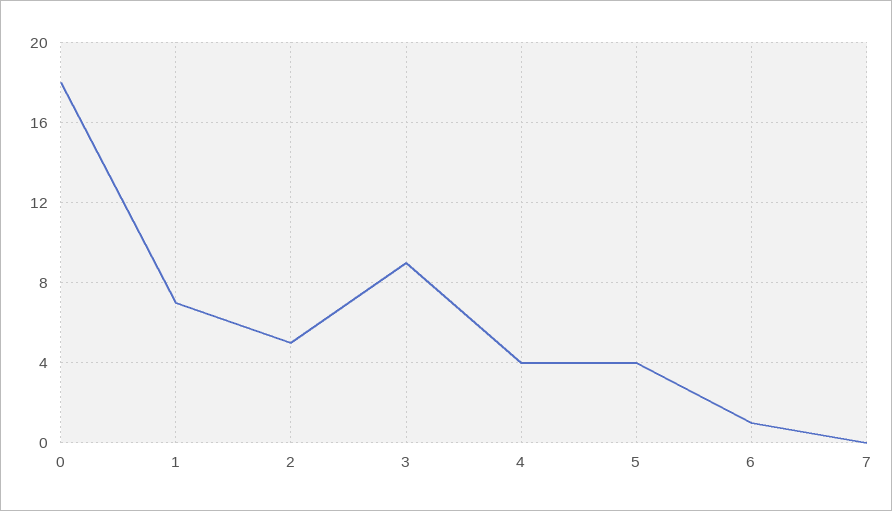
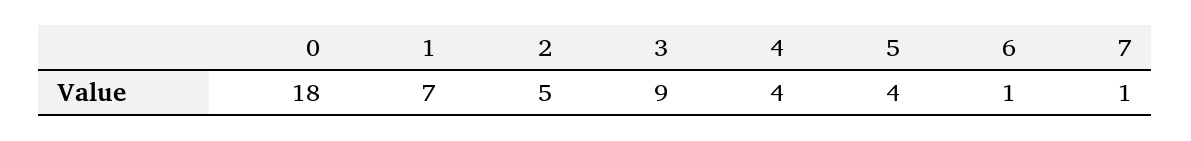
  {
    "0": 18,
    "1": 7,
    "2": 5,
    "3": 9,
    "4": 4,
    "5": 4,
    "6": 1,
-   "7": 0
+   "7": 1
  }

